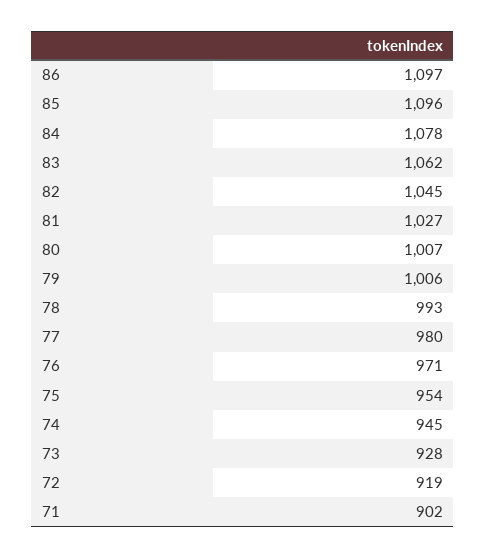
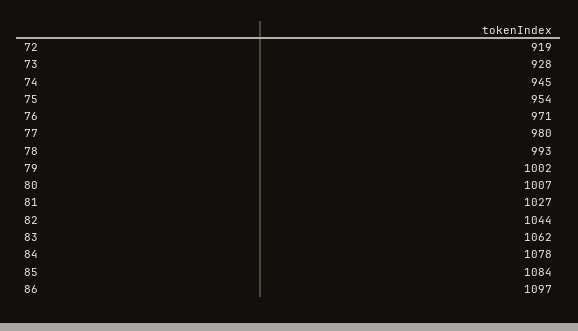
  {
    "86": 1097,
-   "85": 1096,
+   "85": 1084,
    "84": 1078,
    "83": 1062,
-   "82": 1045,
+   "82": 1044,
    "81": 1027,
    "80": 1007,
-   "79": 1006,
+   "79": 1002,
    "78": 993,
    "77": 980,
    "76": 971,
    "75": 954,
    "74": 945,
    "73": 928,
-   "72": 919,
+   "72": 919
-   "71": 902
  }

